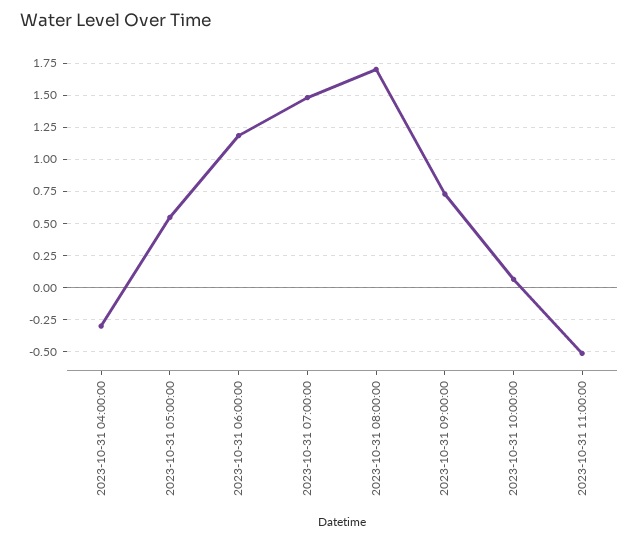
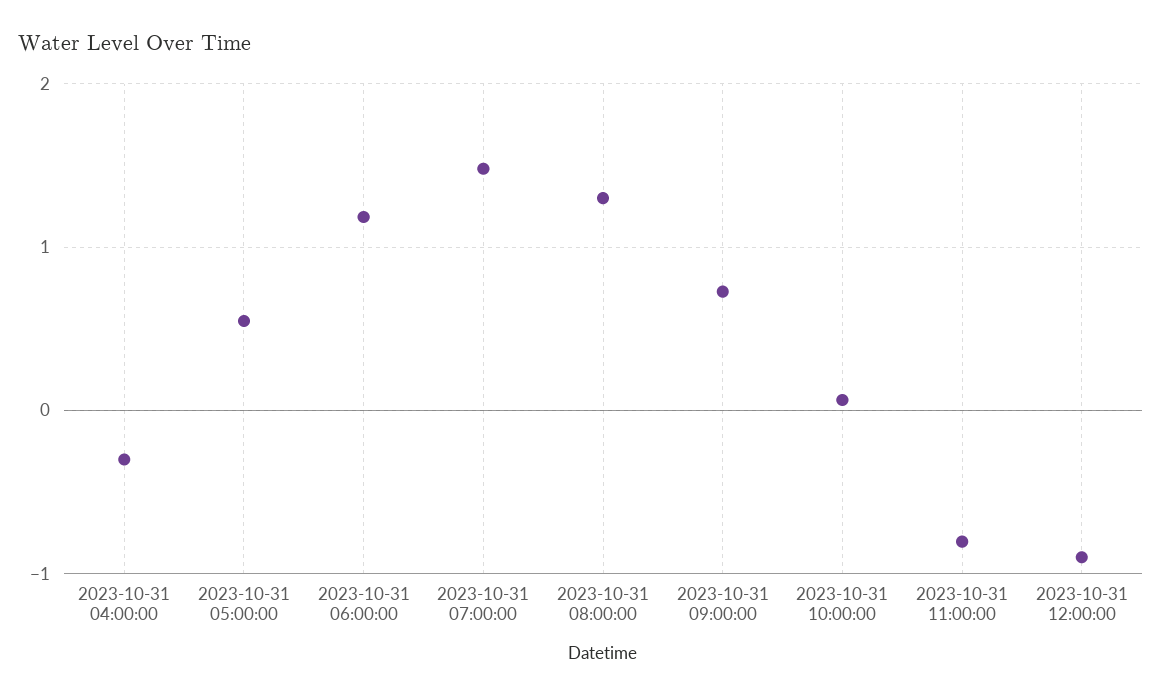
  {
    "2023-10-31 04:00:00": -0.3,
    "2023-10-31 05:00:00": 0.55,
    "2023-10-31 06:00:00": 1.2,
    "2023-10-31 07:00:00": 1.5,
-   "2023-10-31 08:00:00": 1.7,
+   "2023-10-31 08:00:00": 1.3,
    "2023-10-31 09:00:00": 0.75,
    "2023-10-31 10:00:00": 0.05,
-   "2023-10-31 11:00:00": -0.5
+   "2023-10-31 11:00:00": -0.8,
+   "2023-10-31 12:00:00": -0.9
  }

